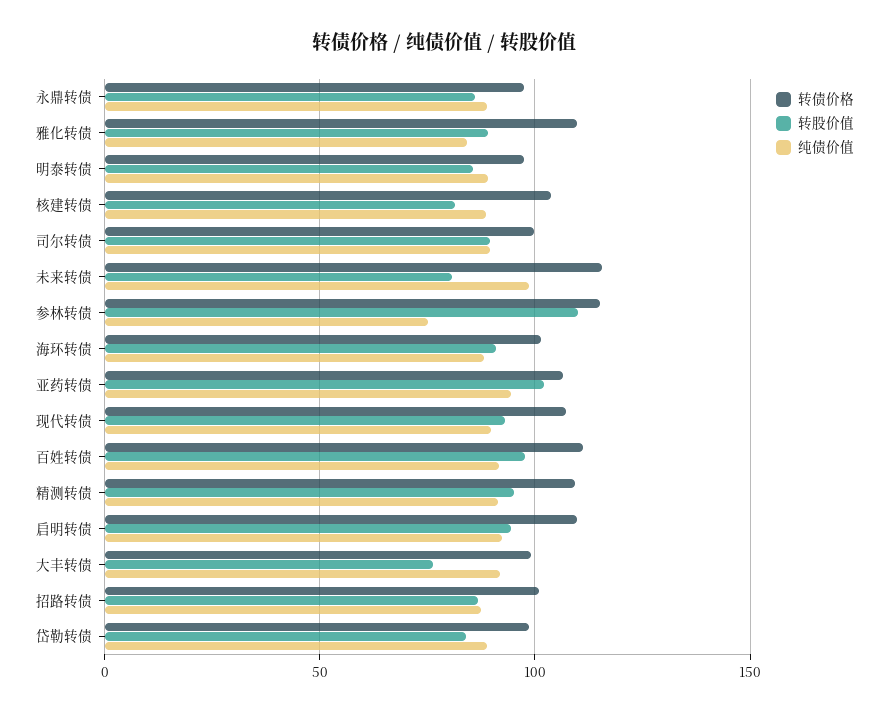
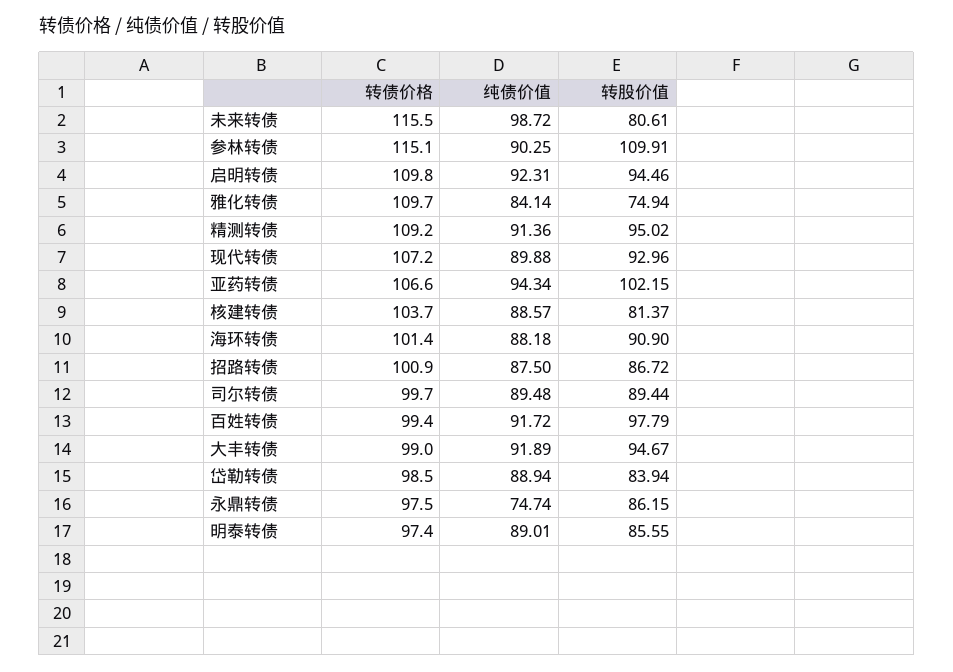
  {
    "转债价格": {
      "永鼎转债": 97.5,
      "雅化转债": 109.7,
      "明泰转债": 97.4,
      "核建转债": 103.7,
      "司尔转债": 99.7,
      "未来转债": 115.5,
      "参林转债": 115.1,
      "海环转债": 101.4,
      "亚药转债": 106.6,
      "现代转债": 107.2,
-     "百姓转债": 110,
+     "百姓转债": 99.4,
      "精测转债": 109.2,
      "启明转债": 109.8,
      "大丰转债": 99,
      "招路转债": 100.9,
      "岱勒转债": 98.5
    },
    "转股价值": {
      "永鼎转债": 86.15,
-     "雅化转债": 90,
+     "雅化转债": 74.94,
      "明泰转债": 85.55,
      "核建转债": 81.37,
      "司尔转债": 89.44,
      "未来转债": 80.61,
      "参林转债": 109.91,
      "海环转债": 90.9,
      "亚药转债": 102.15,
      "现代转债": 92.96,
      "百姓转债": 97.79,
      "精测转债": 95.02,
      "启明转债": 94.46,
-     "大丰转债": 75,
+     "大丰转债": 94.67,
      "招路转债": 86.72,
      "岱勒转债": 83.94
    },
    "纯债价值": {
-     "永鼎转债": 90,
+     "永鼎转债": 74.74,
      "雅化转债": 84.14,
      "明泰转债": 89.01,
      "核建转债": 88.57,
      "司尔转债": 89.48,
      "未来转债": 98.72,
-     "参林转债": 75,
+     "参林转债": 90.25,
      "海环转债": 88.18,
      "亚药转债": 94.34,
      "现代转债": 89.88,
      "百姓转债": 91.72,
      "精测转债": 91.36,
      "启明转债": 92.31,
      "大丰转债": 91.89,
      "招路转债": 87.5,
      "岱勒转债": 88.94
    }
  }

